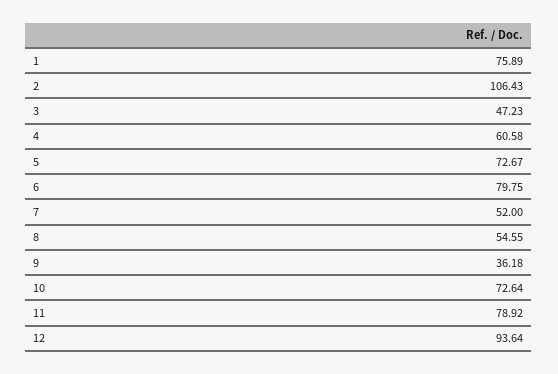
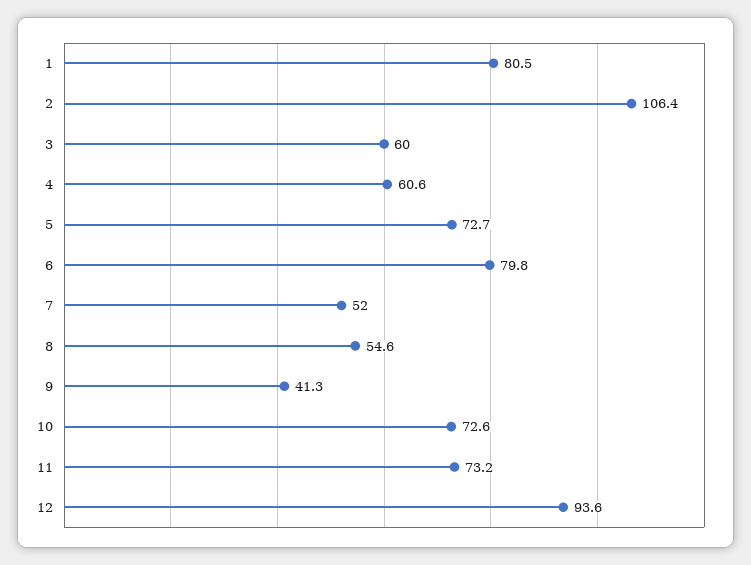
  {
-   "1": 75.89,
+   "1": 80.5,
    "2": 106.43,
-   "3": 47.23,
+   "3": 60,
    "4": 60.58,
    "5": 72.67,
    "6": 79.75,
    "7": 52,
    "8": 54.55,
-   "9": 36.18,
+   "9": 41.3,
    "10": 72.64,
-   "11": 78.92,
+   "11": 73.2,
    "12": 93.64
  }

